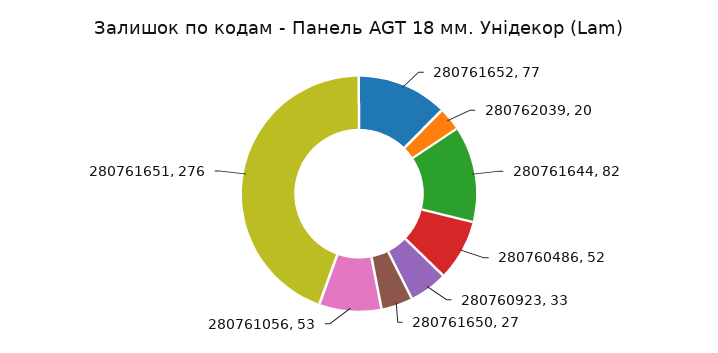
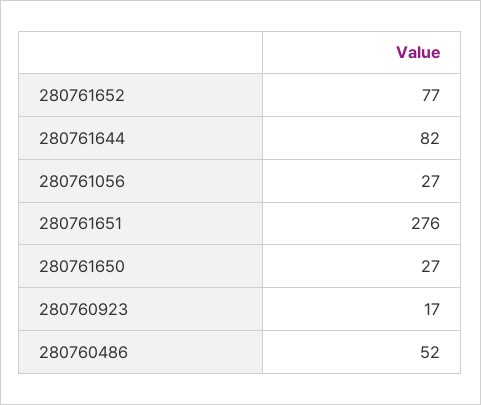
  {
    "280761652": 77,
-   "280762039": 20,
    "280761644": 82,
    "280760486": 52,
-   "280760923": 33,
+   "280760923": 17,
    "280761650": 27,
-   "280761056": 53,
+   "280761056": 27,
    "280761651": 276
  }

